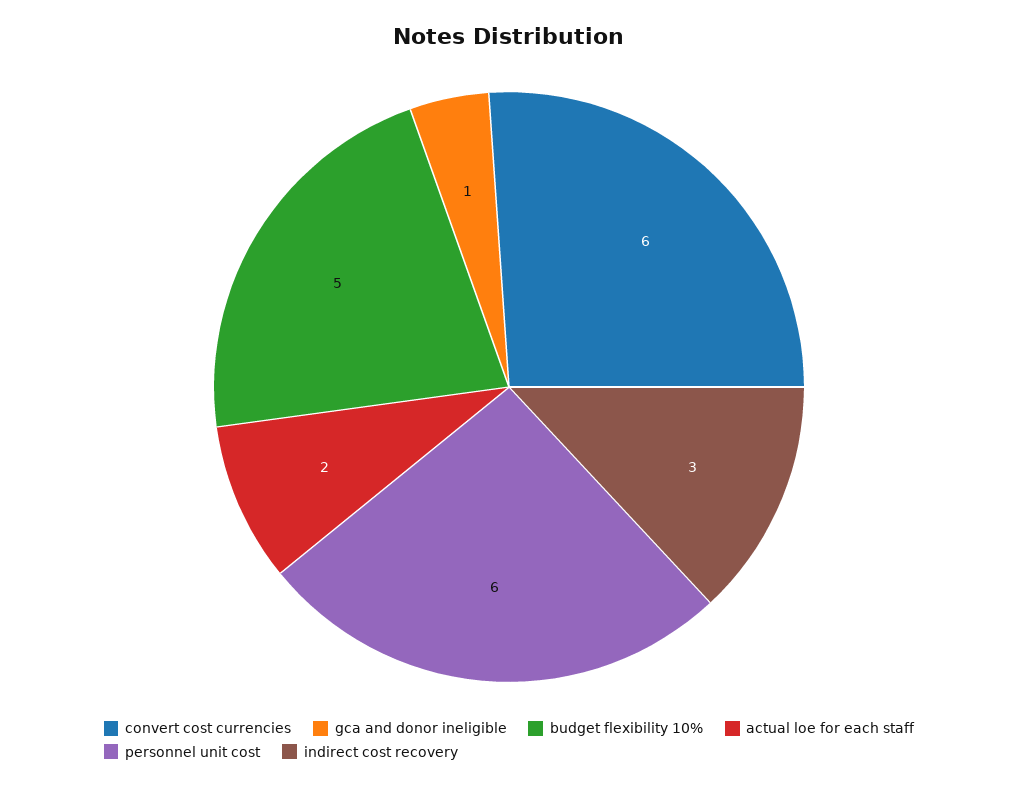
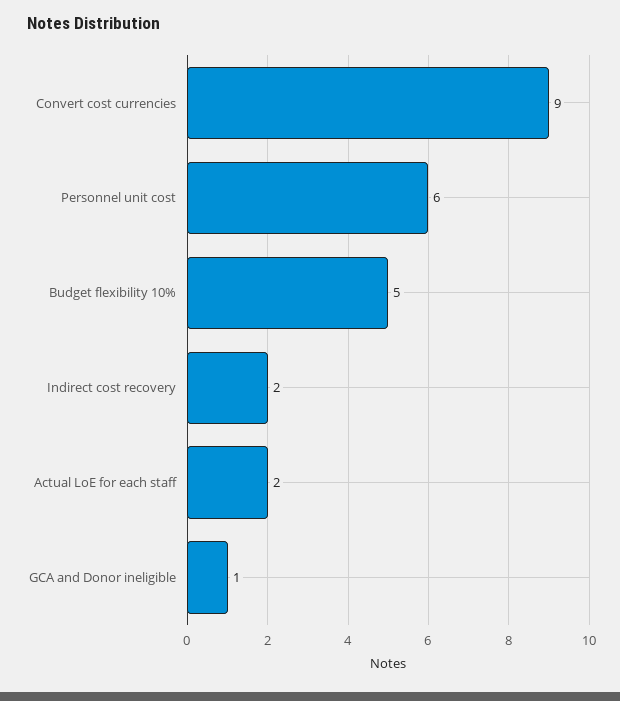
  {
-   "convert cost currencies": 6,
+   "convert cost currencies": 9,
    "gca and donor ineligible": 1,
    "budget flexibility 10%": 5,
    "actual loe for each staff": 2,
    "personnel unit cost": 6,
-   "indirect cost recovery": 3
+   "indirect cost recovery": 2
  }

